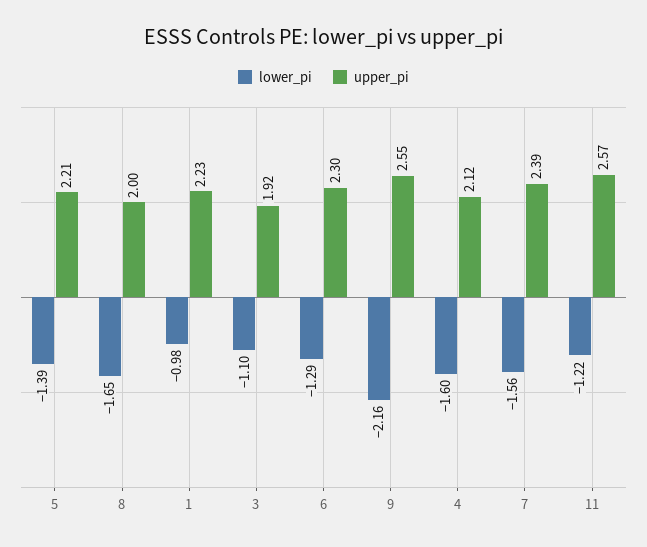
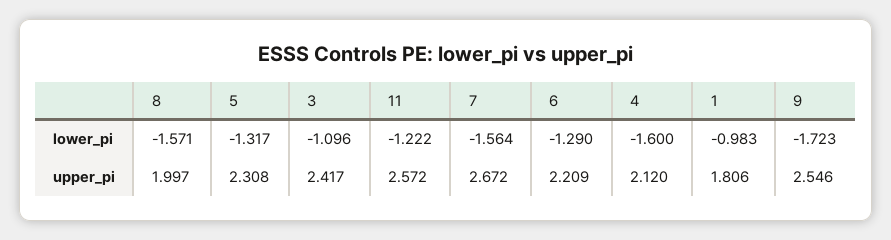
  {
    "lower_pi": {
-     "5": -1.39,
+     "5": -1.317,
-     "8": -1.65,
+     "8": -1.571,
      "1": -0.983,
      "3": -1.096,
      "6": -1.29,
-     "9": -2.16,
+     "9": -1.723,
      "4": -1.6,
      "7": -1.564,
      "11": -1.222
    },
    "upper_pi": {
-     "5": 2.21,
+     "5": 2.308,
      "8": 1.997,
-     "1": 2.23,
+     "1": 1.806,
-     "3": 1.92,
+     "3": 2.417,
-     "6": 2.3,
+     "6": 2.209,
      "9": 2.546,
      "4": 2.12,
-     "7": 2.39,
+     "7": 2.672,
      "11": 2.572
    }
  }

